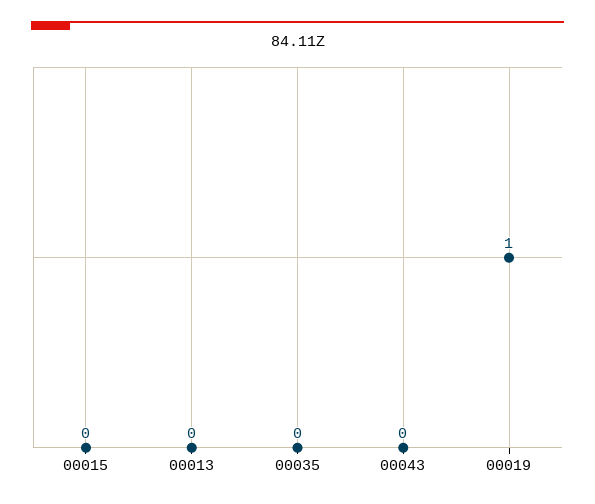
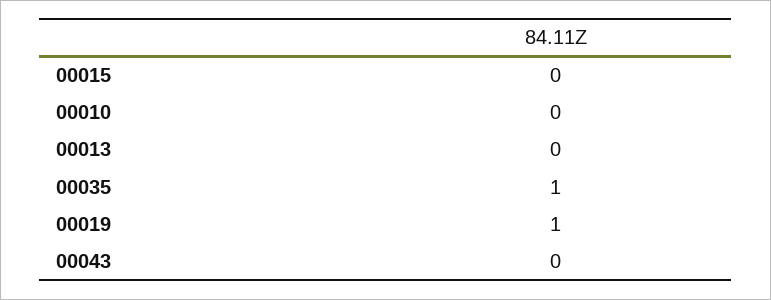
  {
    "00015": 0,
    "00013": 0,
-   "00035": 0,
+   "00035": 1,
    "00043": 0,
-   "00019": 1
+   "00019": 1,
+   "00010": 0
  }

